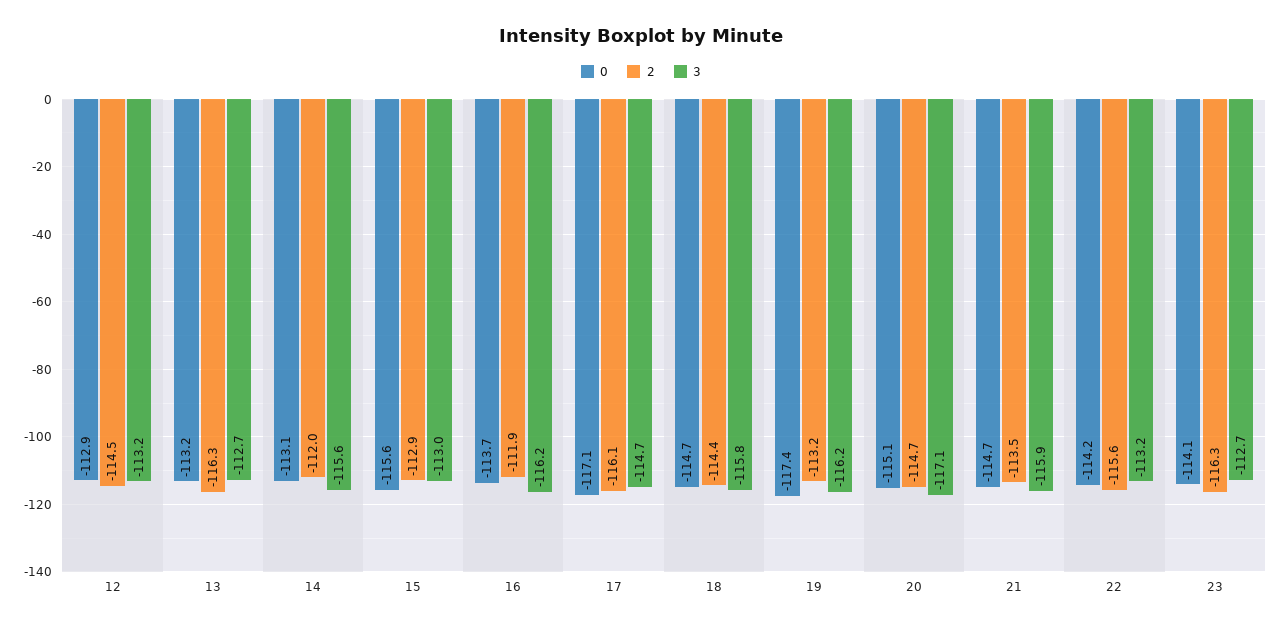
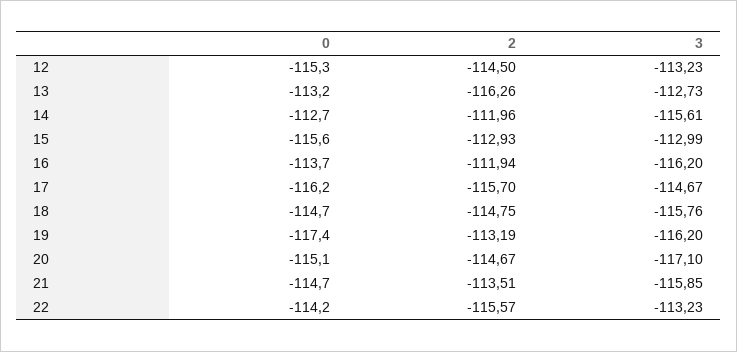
  {
    "0": {
-     "12": -112.9,
+     "12": -115.3,
      "13": -113.2,
-     "14": -113.1,
+     "14": -112.7,
      "15": -115.6,
      "16": -113.7,
-     "17": -117.1,
+     "17": -116.2,
      "18": -114.7,
      "19": -117.4,
      "20": -115.1,
      "21": -114.7,
-     "22": -114.2,
+     "22": -114.2
-     "23": -114.1
    },
    "2": {
      "12": -114.5,
      "13": -116.26,
      "14": -111.96,
      "15": -112.93,
      "16": -111.94,
-     "17": -116.1,
+     "17": -115.7,
-     "18": -114.4,
+     "18": -114.75,
      "19": -113.19,
      "20": -114.67,
      "21": -113.51,
-     "22": -115.57,
+     "22": -115.57
-     "23": -116.3
    },
    "3": {
      "12": -113.23,
      "13": -112.73,
      "14": -115.61,
      "15": -112.99,
      "16": -116.2,
      "17": -114.67,
      "18": -115.76,
      "19": -116.2,
      "20": -117.1,
      "21": -115.85,
-     "22": -113.23,
+     "22": -113.23
-     "23": -112.7
    }
  }

